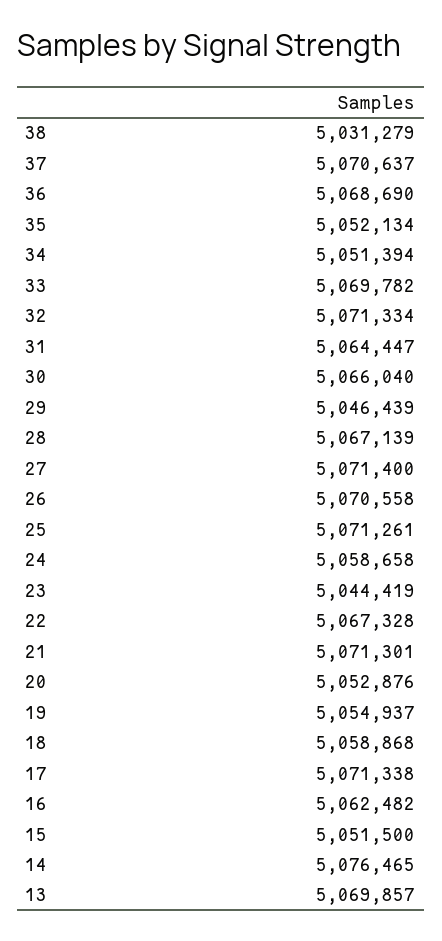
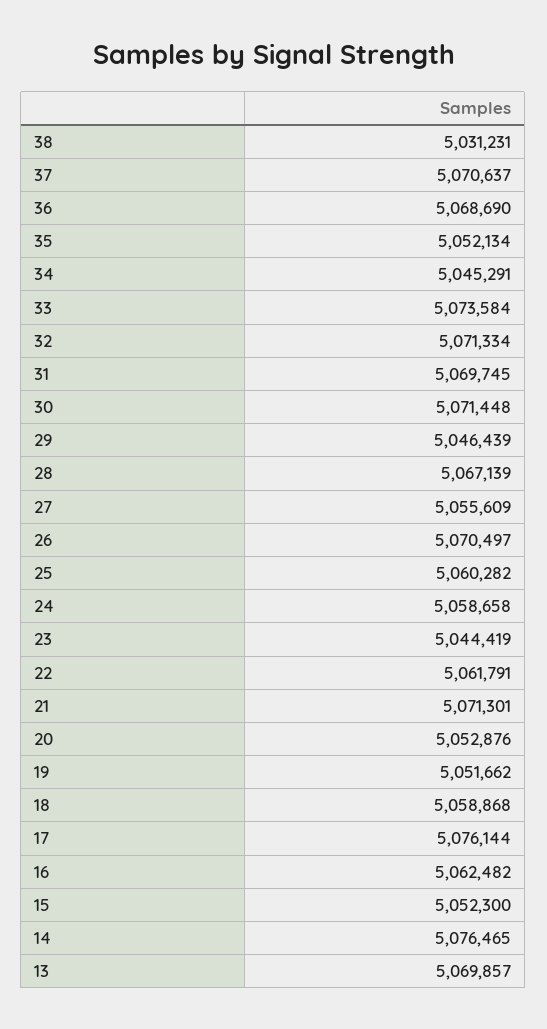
  {
-   "38": 5031279,
+   "38": 5031231,
    "37": 5070637,
    "36": 5068690,
    "35": 5052134,
-   "34": 5051394,
+   "34": 5045291,
-   "33": 5069782,
+   "33": 5073584,
    "32": 5071334,
-   "31": 5064447,
+   "31": 5069745,
-   "30": 5066040,
+   "30": 5071448,
    "29": 5046439,
    "28": 5067139,
-   "27": 5071400,
+   "27": 5055609,
-   "26": 5070558,
+   "26": 5070497,
-   "25": 5071261,
+   "25": 5060282,
    "24": 5058658,
    "23": 5044419,
-   "22": 5067328,
+   "22": 5061791,
    "21": 5071301,
    "20": 5052876,
-   "19": 5054937,
+   "19": 5051662,
    "18": 5058868,
-   "17": 5071338,
+   "17": 5076144,
    "16": 5062482,
-   "15": 5051500,
+   "15": 5052300,
    "14": 5076465,
    "13": 5069857
  }

